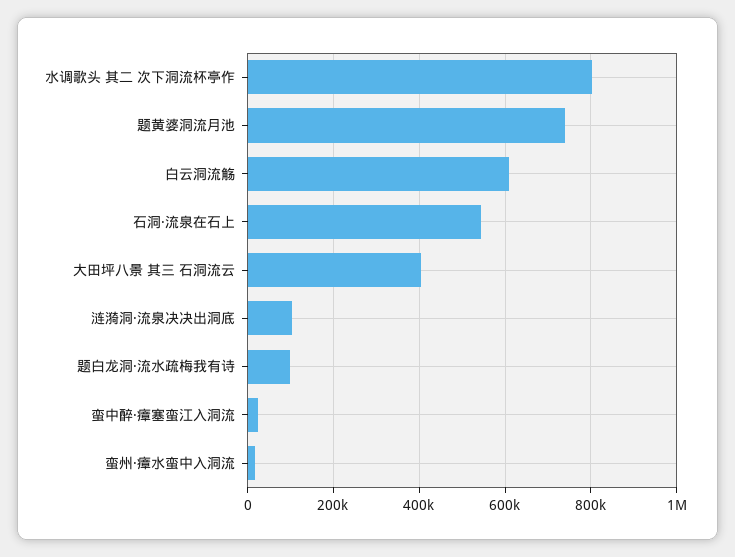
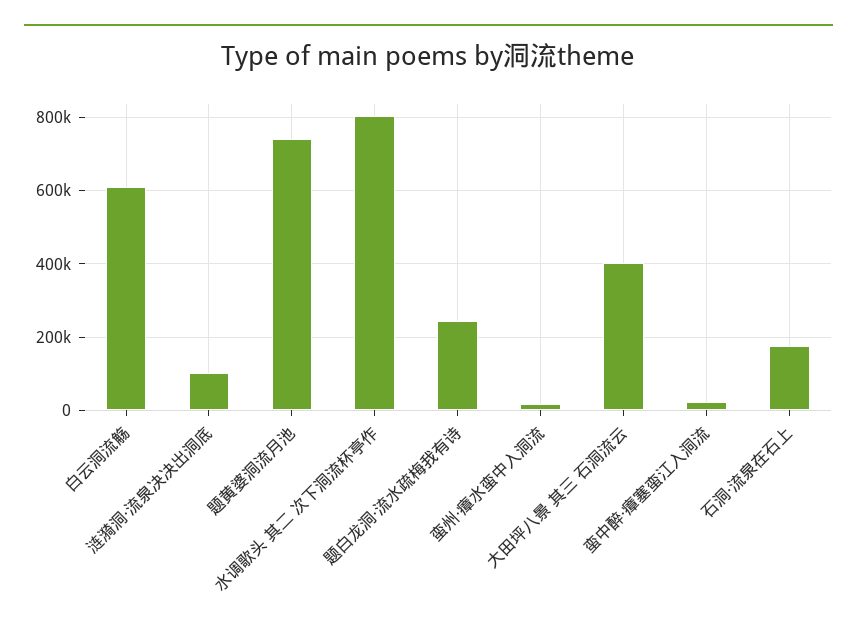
  {
    "水调歌头 其二 次下洞流杯亭作": 800000,
    "题黄婆洞流月池": 740000,
    "白云洞流觞": 600000,
-   "石洞·流泉在石上": 540000,
+   "石洞·流泉在石上": 180000,
    "大田坪八景 其三 石洞流云": 400000,
    "涟漪洞·流泉决决出洞底": 100000,
-   "题白龙洞·流水疏梅我有诗": 100000,
+   "题白龙洞·流水疏梅我有诗": 240000,
    "蛮中醉·瘴塞蛮江入洞流": 20000,
    "蛮州·瘴水蛮中入洞流": 20000
  }

